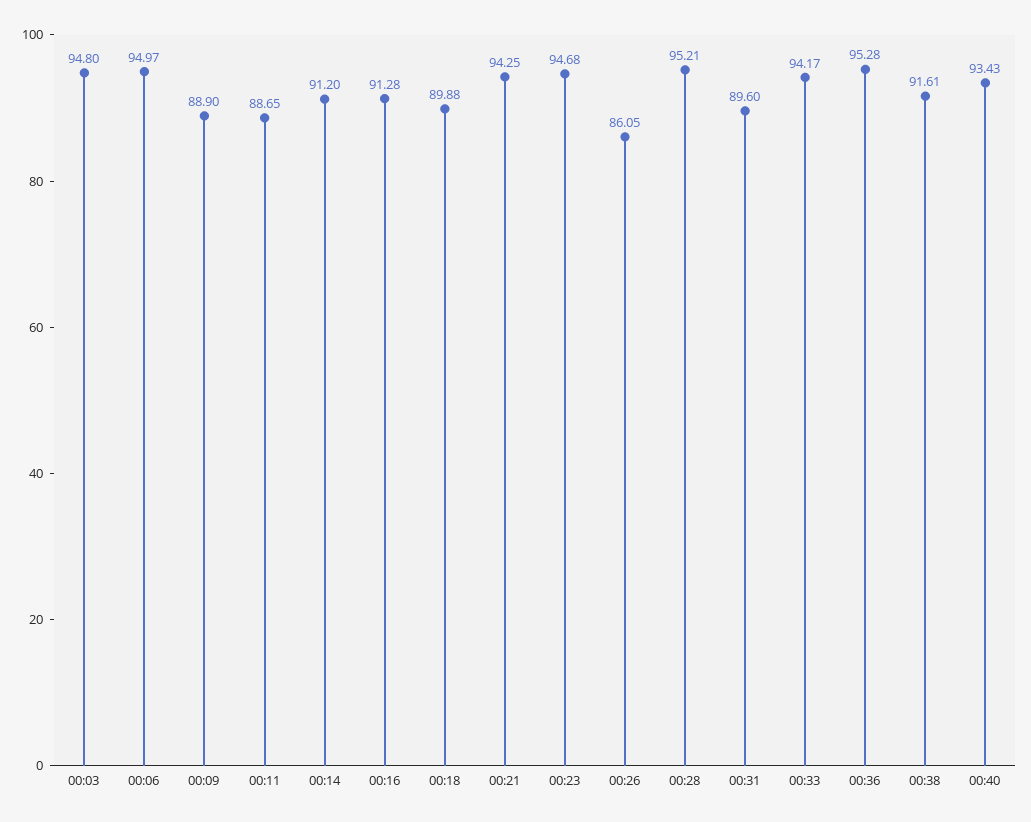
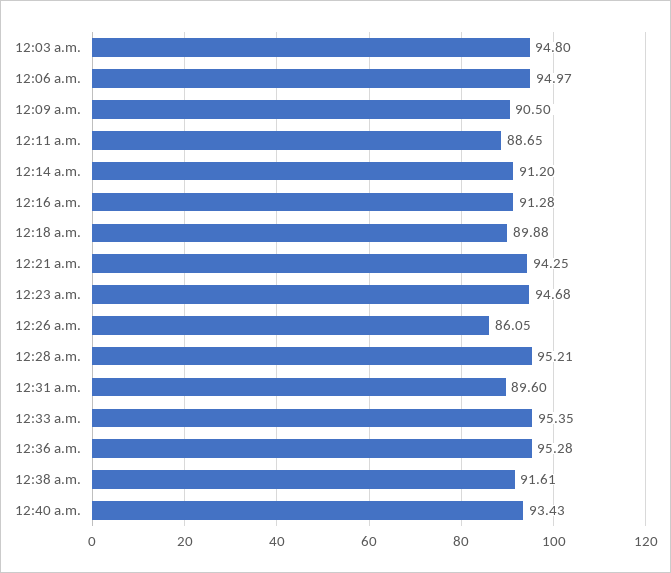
  {
    "00:03": 94.8,
    "00:06": 94.97,
-   "00:09": 88.9,
+   "00:09": 90.5,
    "00:11": 88.65,
    "00:14": 91.2,
    "00:16": 91.28,
    "00:18": 89.88,
    "00:21": 94.25,
    "00:23": 94.68,
    "00:26": 86.05,
    "00:28": 95.21,
    "00:31": 89.6,
-   "00:33": 94.17,
+   "00:33": 95.35,
    "00:36": 95.28,
    "00:38": 91.61,
    "00:40": 93.43
  }

